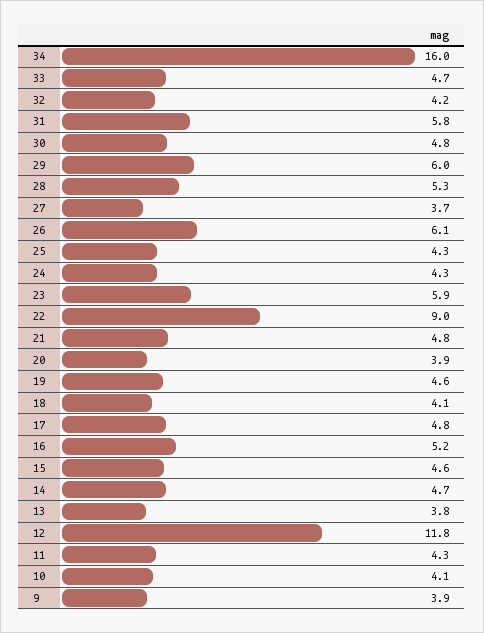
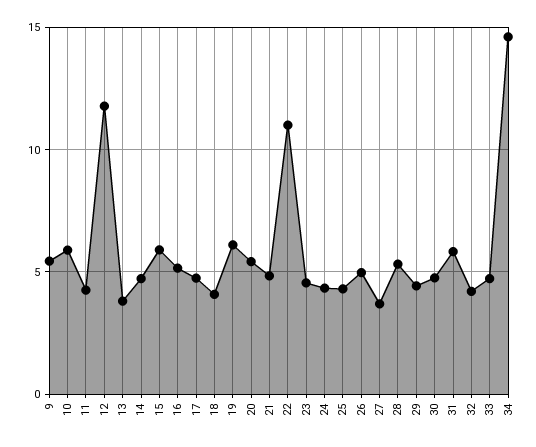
  {
-   "34": 16,
+   "34": 14.5,
    "33": 4.7,
    "32": 4.2,
    "31": 5.8,
    "30": 4.8,
-   "29": 6,
+   "29": 4.5,
    "28": 5.3,
    "27": 3.7,
-   "26": 6.1,
+   "26": 5,
    "25": 4.3,
    "24": 4.3,
-   "23": 5.9,
+   "23": 4.5,
-   "22": 9,
+   "22": 11,
    "21": 4.8,
-   "20": 3.9,
+   "20": 5.5,
-   "19": 4.6,
+   "19": 6,
    "18": 4.1,
    "17": 4.8,
    "16": 5.2,
-   "15": 4.6,
+   "15": 6,
    "14": 4.7,
    "13": 3.8,
    "12": 11.8,
    "11": 4.3,
-   "10": 4.1,
+   "10": 6,
-   "9": 3.9
+   "9": 5.5
  }

